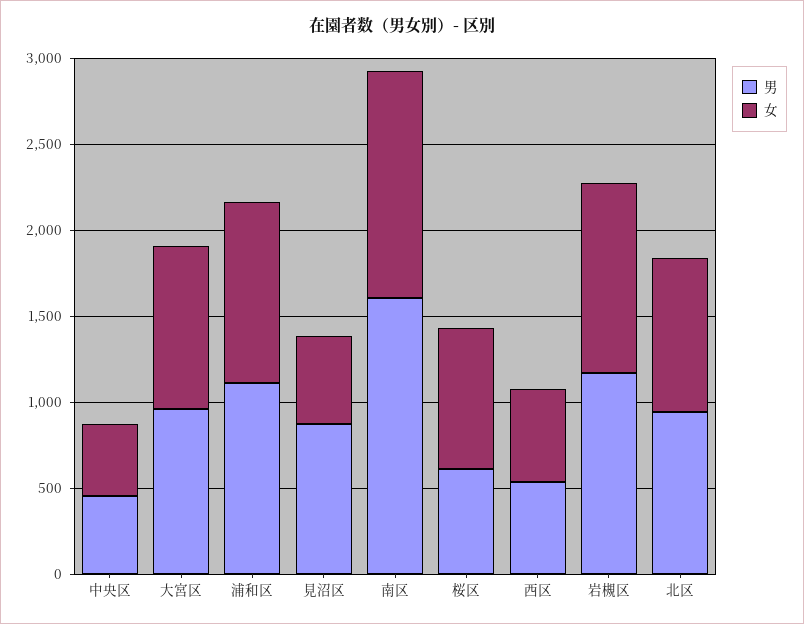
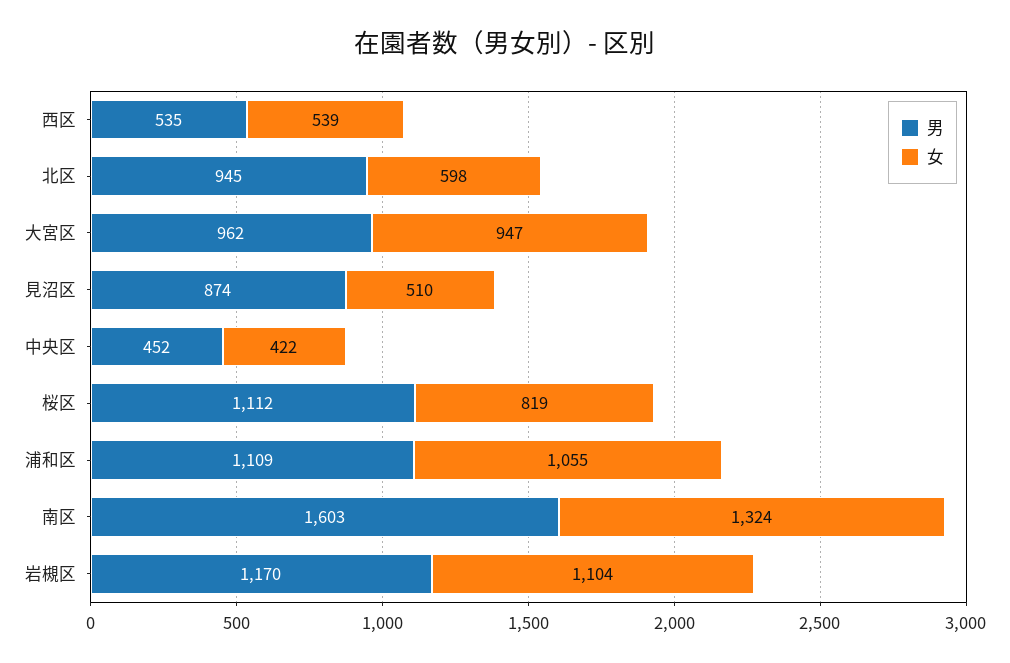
  {
    "男": {
      "中央区": 452,
      "大宮区": 962,
      "浦和区": 1109,
      "見沼区": 874,
      "南区": 1603,
-     "桜区": 600,
+     "桜区": 1112,
      "西区": 535,
      "岩槻区": 1170,
      "北区": 945
    },
    "女": {
      "中央区": 422,
      "大宮区": 947,
      "浦和区": 1055,
      "見沼区": 510,
      "南区": 1324,
      "桜区": 819,
      "西区": 539,
      "岩槻区": 1104,
-     "北区": 900
+     "北区": 598
    }
  }

